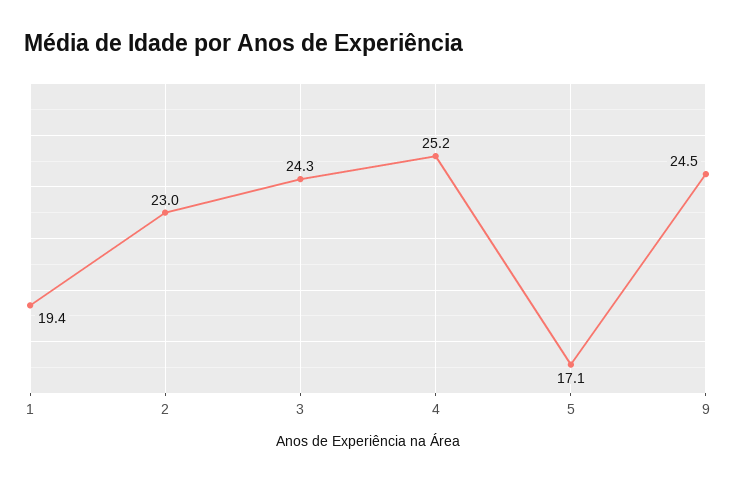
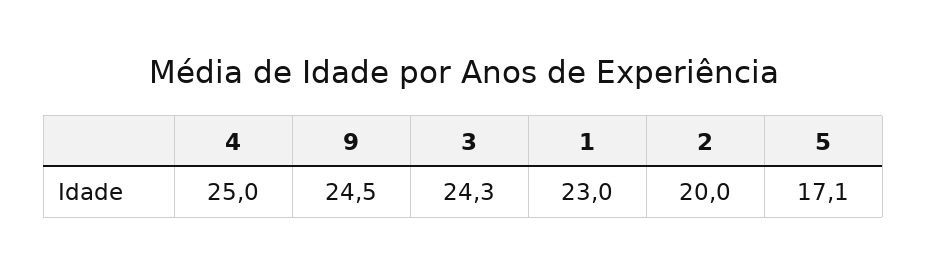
  {
-   "1": 19.4,
+   "1": 23,
-   "2": 23,
+   "2": 20,
    "3": 24.3,
-   "4": 25.2,
+   "4": 25,
    "5": 17.1,
    "9": 24.5
  }

